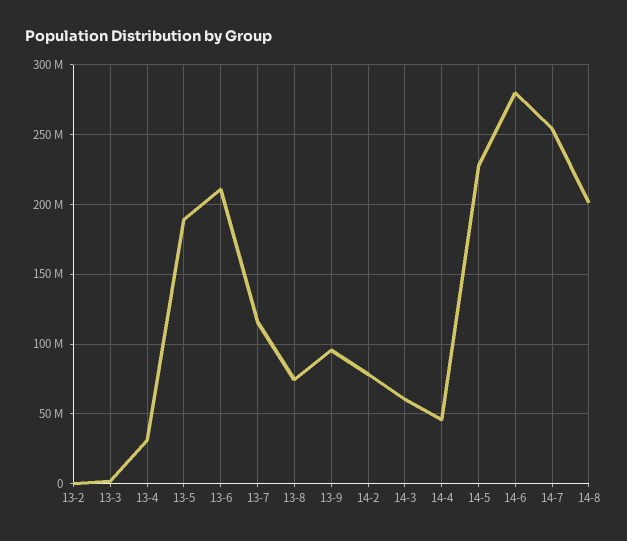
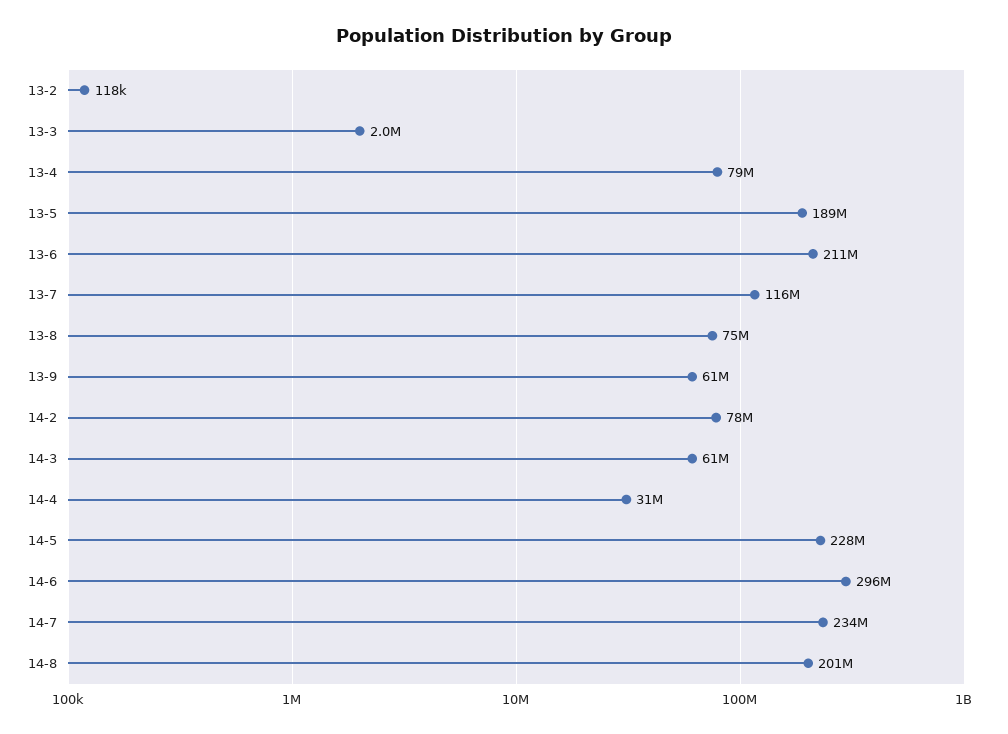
  {
    "13-2": 118000,
    "13-3": 2000000,
-   "13-4": 30000000,
+   "13-4": 79000000,
    "13-5": 189000000,
    "13-6": 211000000,
    "13-7": 116000000,
    "13-8": 75000000,
-   "13-9": 95000000,
+   "13-9": 61000000,
    "14-2": 78000000,
    "14-3": 61000000,
-   "14-4": 45000000,
+   "14-4": 31000000,
    "14-5": 228000000,
-   "14-6": 280000000,
+   "14-6": 296000000,
-   "14-7": 255000000,
+   "14-7": 234000000,
    "14-8": 201000000
  }

